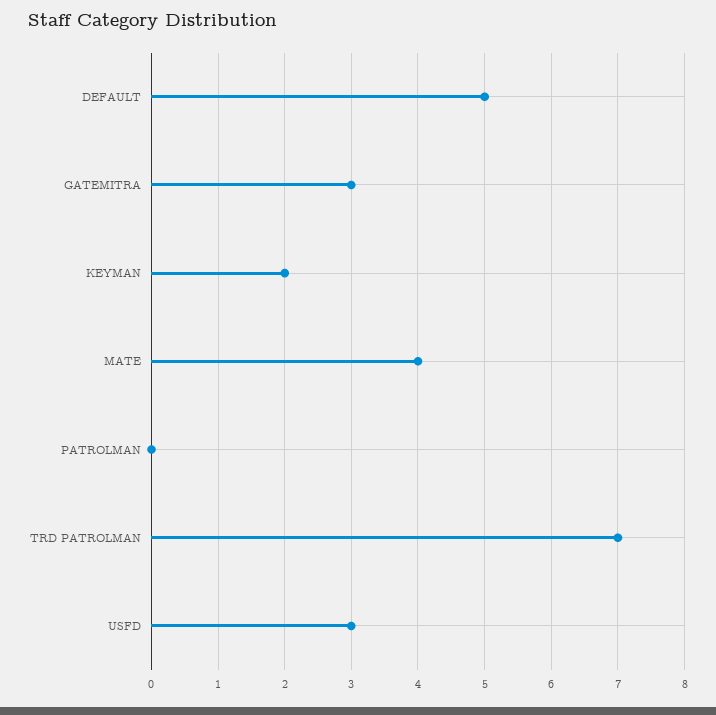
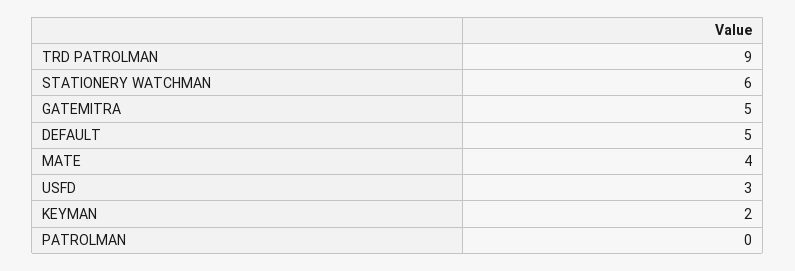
  {
    "DEFAULT": 5,
-   "GATEMITRA": 3,
+   "GATEMITRA": 5,
    "KEYMAN": 2,
    "MATE": 4,
    "PATROLMAN": 0,
-   "TRD PATROLMAN": 7,
+   "TRD PATROLMAN": 9,
-   "USFD": 3
+   "USFD": 3,
+   "STATIONERY WATCHMAN": 6
  }

